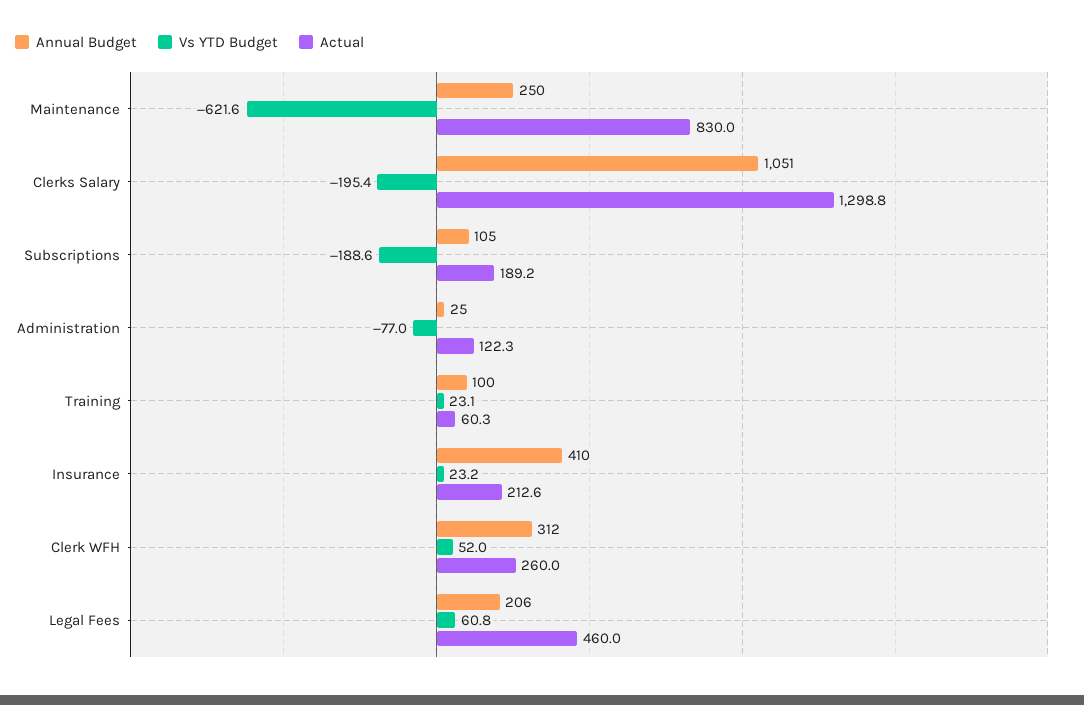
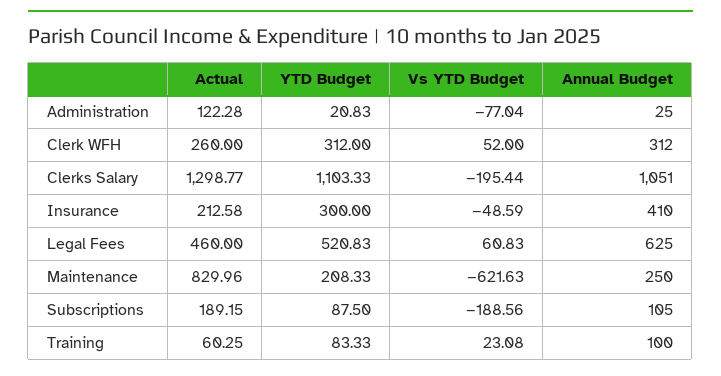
  {
    "Annual Budget": {
      "Maintenance": 250,
      "Clerks Salary": 1051,
      "Subscriptions": 105,
      "Administration": 25,
      "Training": 100,
      "Insurance": 410,
      "Clerk WFH": 312,
-     "Legal Fees": 206
+     "Legal Fees": 625
    },
    "Vs YTD Budget": {
      "Maintenance": -621.63,
      "Clerks Salary": -195.44,
      "Subscriptions": -188.56,
      "Administration": -77.04,
      "Training": 23.08,
-     "Insurance": 23.2,
+     "Insurance": -48.59,
      "Clerk WFH": 52,
      "Legal Fees": 60.83
    },
    "Actual": {
      "Maintenance": 829.96,
      "Clerks Salary": 1298.77,
      "Subscriptions": 189.15,
      "Administration": 122.28,
      "Training": 60.25,
      "Insurance": 212.58,
      "Clerk WFH": 260,
      "Legal Fees": 460
-   }
+   },
+   "YTD Budget": {
+     "Administration": 20.83,
+     "Clerk WFH": 312,
+     "Clerks Salary": 1103.33,
+     "Insurance": 300,
+     "Legal Fees": 520.83,
+     "Maintenance": 208.33,
+     "Subscriptions": 87.5,
+     "Training": 83.33
+   }
  }

